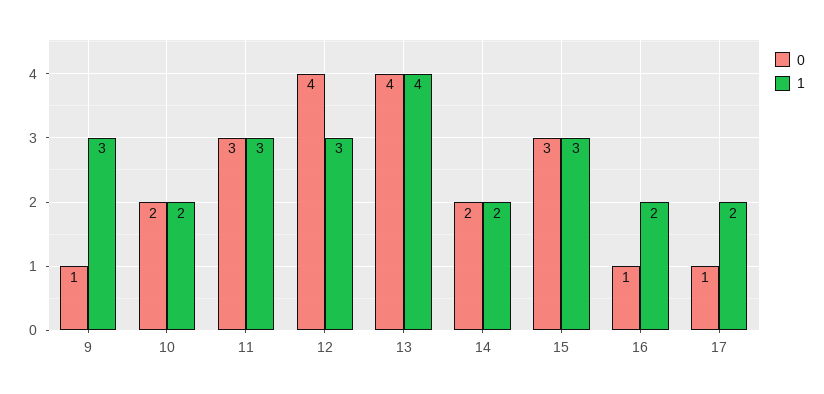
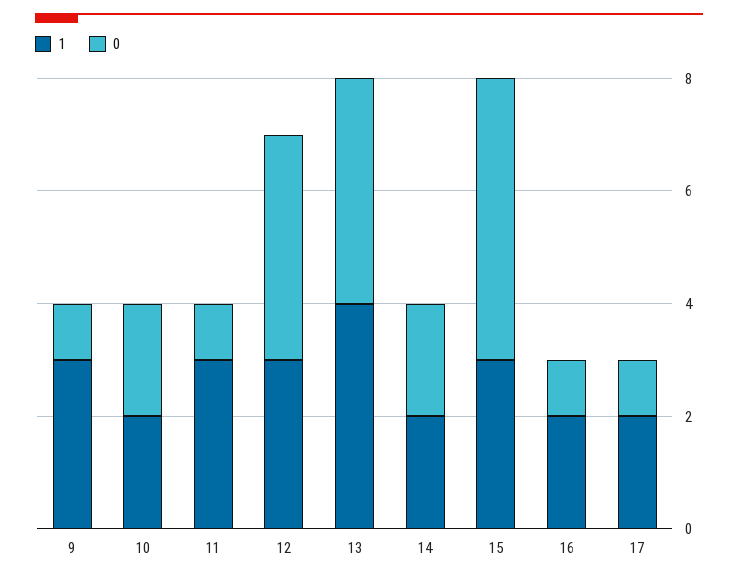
  {
    "0": {
      "9": 1,
      "10": 2,
-     "11": 3,
+     "11": 1,
      "12": 4,
      "13": 4,
      "14": 2,
-     "15": 3,
+     "15": 5,
      "16": 1,
      "17": 1
    },
    "1": {
      "9": 3,
      "10": 2,
      "11": 3,
      "12": 3,
      "13": 4,
      "14": 2,
      "15": 3,
      "16": 2,
      "17": 2
    }
  }

